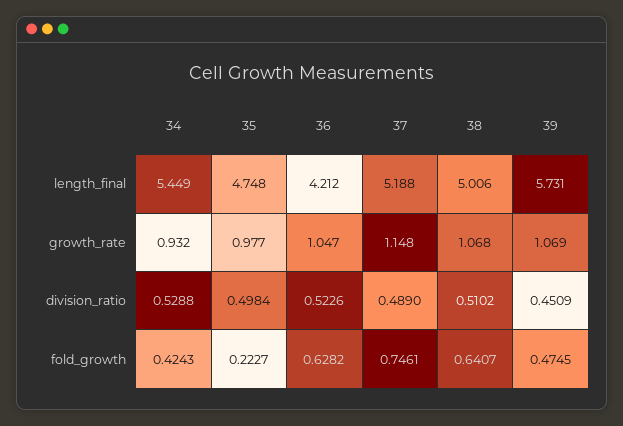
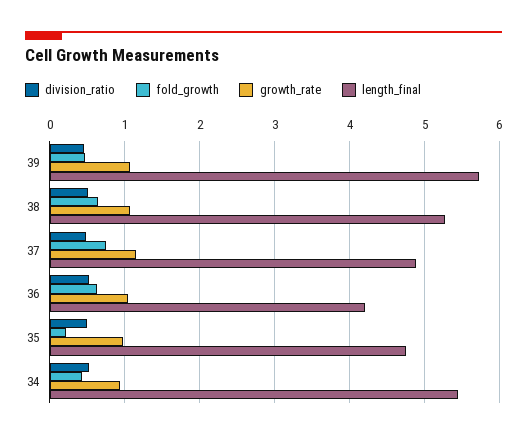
  {
    "length_final": {
      "34": 5.449,
      "35": 4.748,
      "36": 4.212,
-     "37": 5.188,
+     "37": 4.9,
-     "38": 5.006,
+     "38": 5.3,
      "39": 5.731
    },
    "growth_rate": {
      "34": 0.932,
      "35": 0.977,
      "36": 1.047,
      "37": 1.148,
      "38": 1.068,
      "39": 1.069
    },
    "division_ratio": {
      "34": 0.5288,
      "35": 0.4984,
      "36": 0.5226,
      "37": 0.489,
      "38": 0.5102,
      "39": 0.4509
    },
    "fold_growth": {
      "34": 0.4243,
      "35": 0.2227,
      "36": 0.6282,
      "37": 0.7461,
      "38": 0.6407,
      "39": 0.4745
    }
  }

